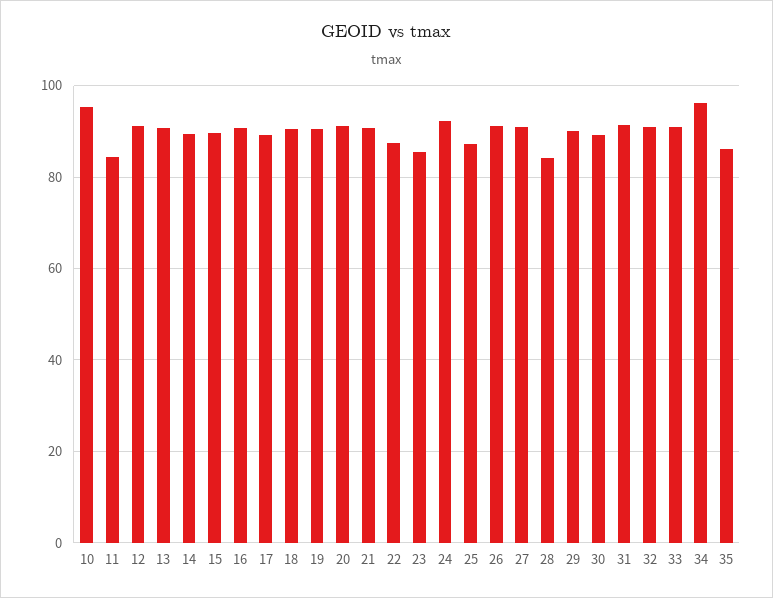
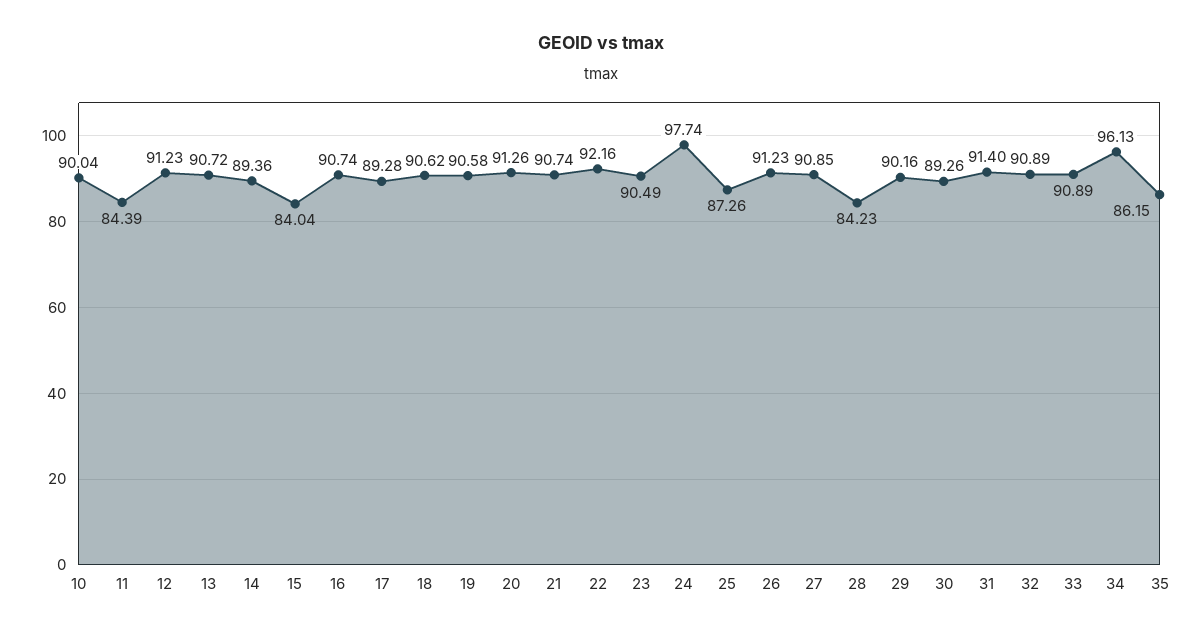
  {
-   "10": 96,
+   "10": 90.04,
    "11": 84.39,
    "12": 91.23,
    "13": 90.72,
    "14": 89.36,
-   "15": 90,
+   "15": 84.04,
    "16": 90.74,
    "17": 89.28,
    "18": 90.62,
    "19": 90.58,
    "20": 91.26,
    "21": 90.74,
-   "22": 88,
+   "22": 92.16,
-   "23": 86,
+   "23": 90.49,
-   "24": 92,
+   "24": 97.74,
    "25": 87.26,
    "26": 91.23,
    "27": 90.85,
    "28": 84.23,
    "29": 90.16,
    "30": 89.26,
    "31": 91.4,
    "32": 90.89,
    "33": 90.89,
    "34": 96.13,
    "35": 86.15
  }

